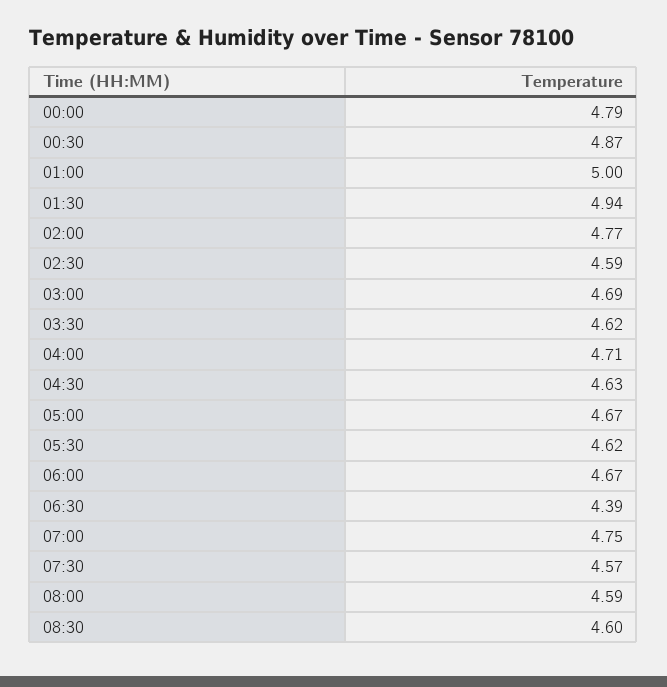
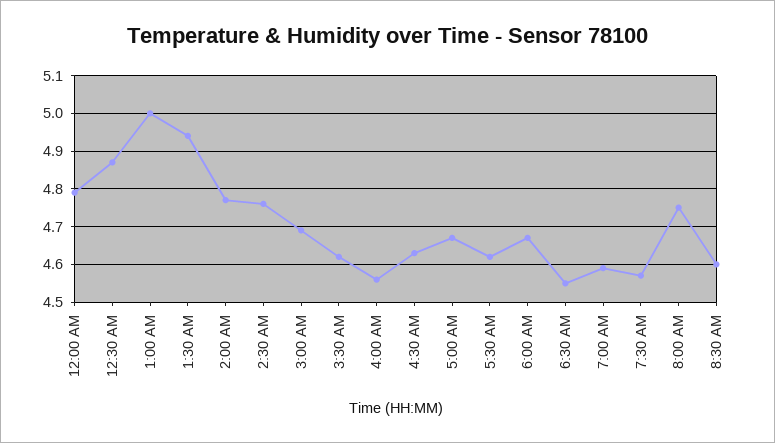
  {
    "00:00": 4.79,
    "00:30": 4.87,
    "01:00": 5,
    "01:30": 4.94,
    "02:00": 4.77,
-   "02:30": 4.59,
+   "02:30": 4.75,
    "03:00": 4.69,
    "03:30": 4.62,
-   "04:00": 4.71,
+   "04:00": 4.55,
    "04:30": 4.63,
    "05:00": 4.67,
    "05:30": 4.62,
    "06:00": 4.67,
-   "06:30": 4.39,
+   "06:30": 4.55,
-   "07:00": 4.75,
+   "07:00": 4.6,
    "07:30": 4.57,
-   "08:00": 4.59,
+   "08:00": 4.75,
    "08:30": 4.6
  }

